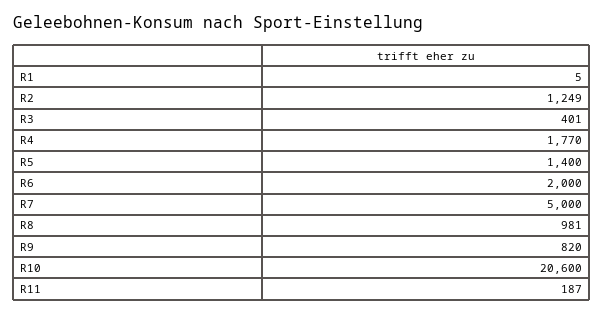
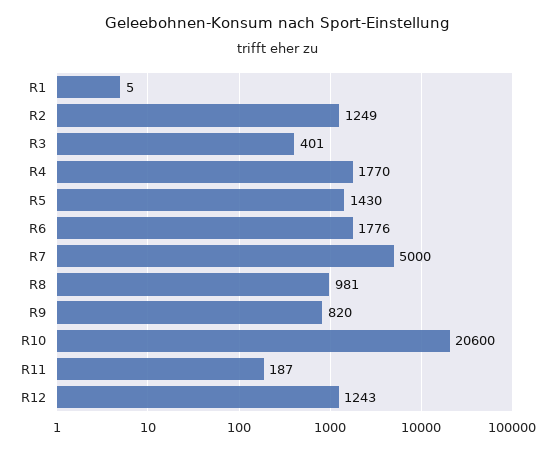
  {
    "R1": 5,
    "R2": 1249,
    "R3": 401,
    "R4": 1770,
-   "R5": 1400,
+   "R5": 1430,
-   "R6": 2000,
+   "R6": 1776,
    "R7": 5000,
    "R8": 981,
    "R9": 820,
    "R10": 20600,
-   "R11": 187
+   "R11": 187,
+   "R12": 1243
  }

